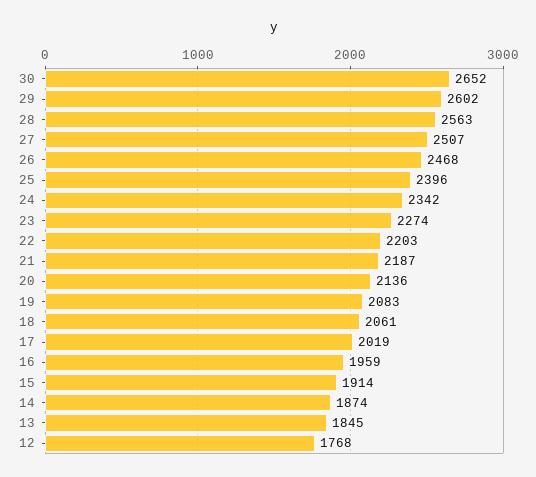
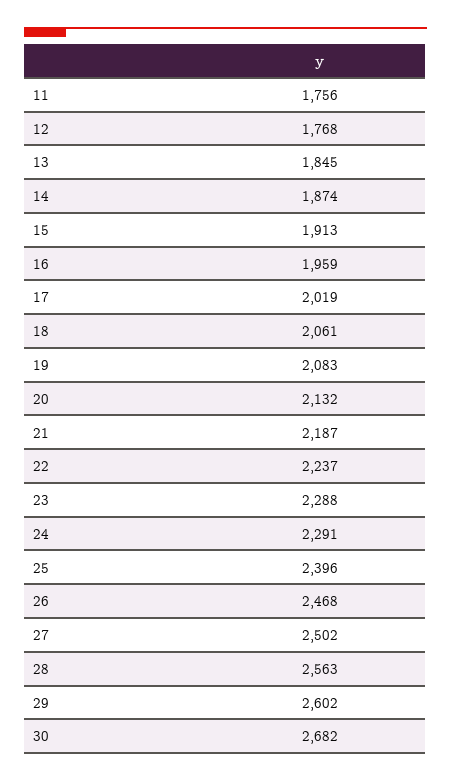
  {
-   "30": 2652,
+   "30": 2682,
    "29": 2602,
    "28": 2563,
-   "27": 2507,
+   "27": 2502,
    "26": 2468,
    "25": 2396,
-   "24": 2342,
+   "24": 2291,
-   "23": 2274,
+   "23": 2288,
-   "22": 2203,
+   "22": 2237,
    "21": 2187,
-   "20": 2136,
+   "20": 2132,
    "19": 2083,
    "18": 2061,
    "17": 2019,
    "16": 1959,
-   "15": 1914,
+   "15": 1913,
    "14": 1874,
    "13": 1845,
-   "12": 1768
+   "12": 1768,
+   "11": 1756
  }

